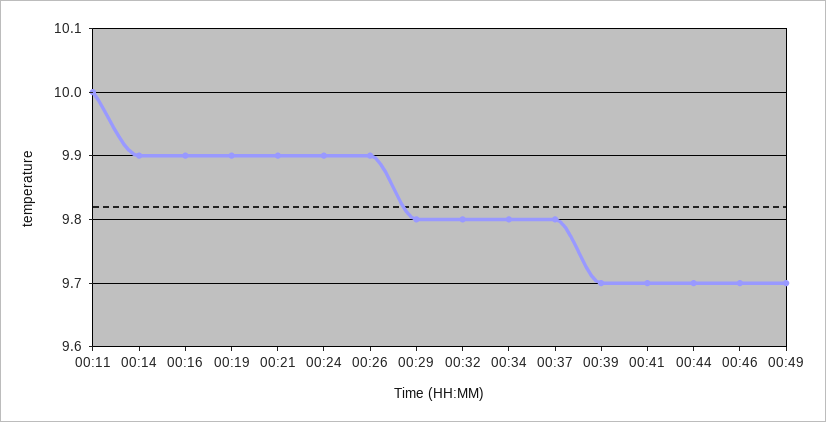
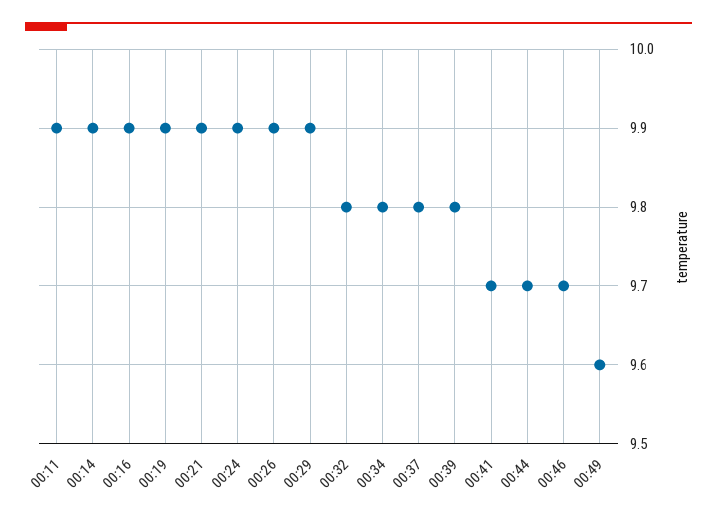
  {
-   "00:11": 10,
+   "00:11": 9.9,
    "00:14": 9.9,
    "00:16": 9.9,
    "00:19": 9.9,
    "00:21": 9.9,
    "00:24": 9.9,
    "00:26": 9.9,
-   "00:29": 9.8,
+   "00:29": 9.9,
    "00:32": 9.8,
    "00:34": 9.8,
    "00:37": 9.8,
-   "00:39": 9.7,
+   "00:39": 9.8,
    "00:41": 9.7,
    "00:44": 9.7,
    "00:46": 9.7,
-   "00:49": 9.7
+   "00:49": 9.6
  }

